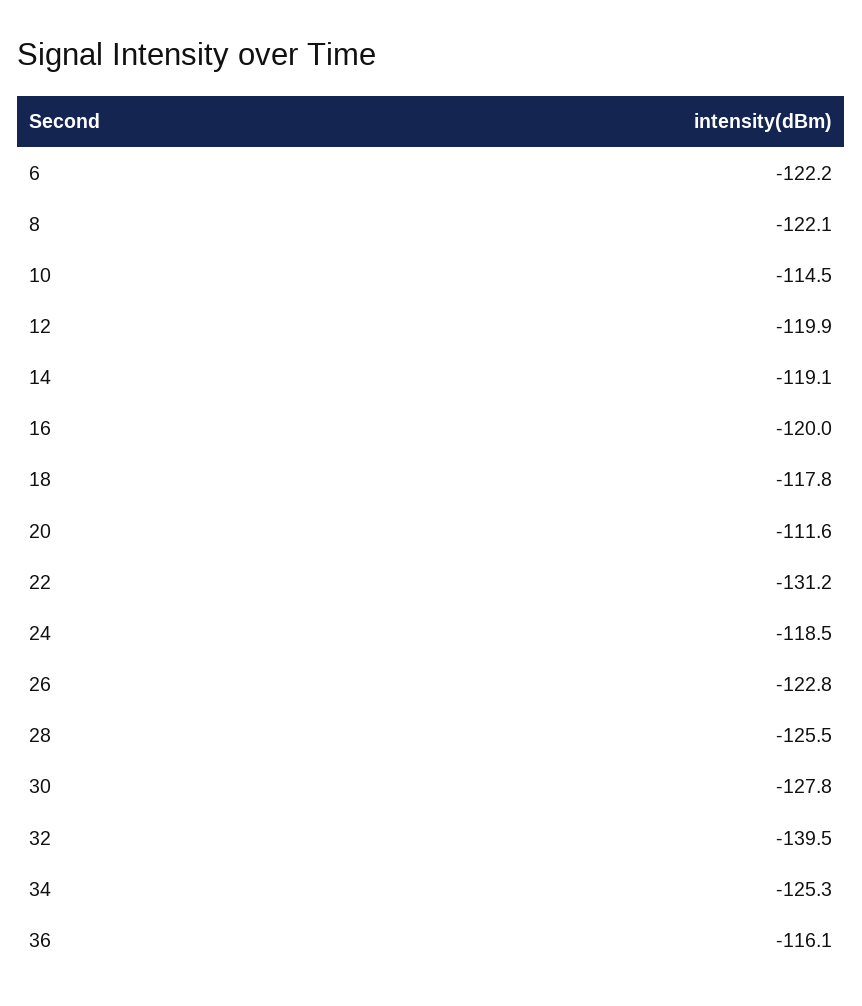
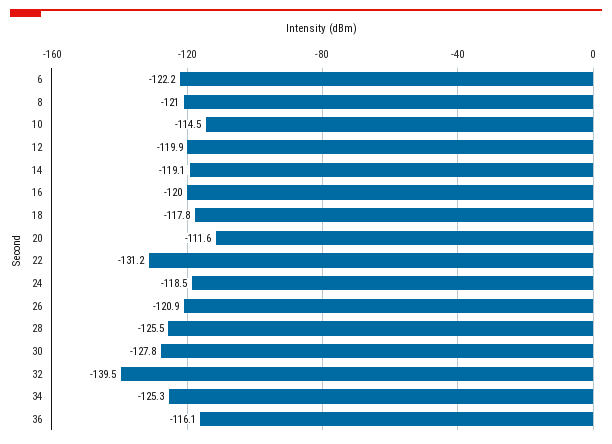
  {
    "6": -122.2,
-   "8": -122.1,
+   "8": -121,
    "10": -114.5,
    "12": -119.9,
    "14": -119.1,
    "16": -120,
    "18": -117.8,
    "20": -111.6,
    "22": -131.2,
    "24": -118.5,
-   "26": -122.8,
+   "26": -120.9,
    "28": -125.5,
    "30": -127.8,
    "32": -139.5,
    "34": -125.3,
    "36": -116.1
  }

